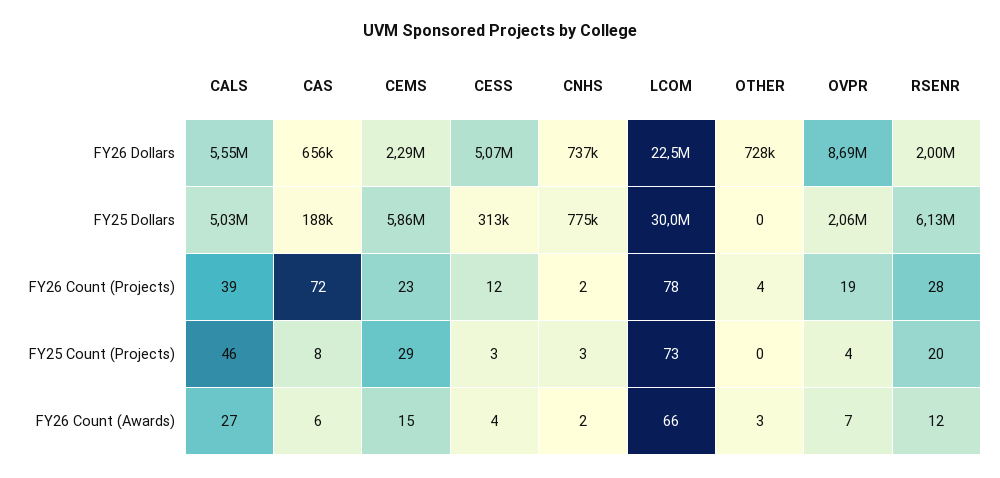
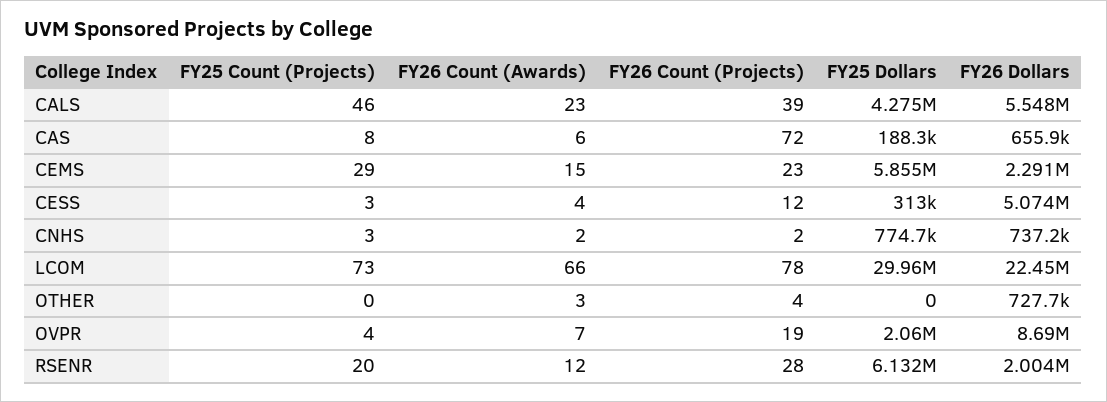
  {
    "CALS": {
      "FY26 Dollars": 5548000,
-     "FY25 Dollars": 5030000,
+     "FY25 Dollars": 4275000,
      "FY26 Count (Projects)": 39,
      "FY25 Count (Projects)": 46,
-     "FY26 Count (Awards)": 27
+     "FY26 Count (Awards)": 23
    },
    "CAS": {
      "FY26 Dollars": 655900,
      "FY25 Dollars": 188300,
      "FY26 Count (Projects)": 72,
      "FY25 Count (Projects)": 8,
      "FY26 Count (Awards)": 6
    },
    "CEMS": {
      "FY26 Dollars": 2291000,
      "FY25 Dollars": 5855000,
      "FY26 Count (Projects)": 23,
      "FY25 Count (Projects)": 29,
      "FY26 Count (Awards)": 15
    },
    "CESS": {
      "FY26 Dollars": 5074000,
      "FY25 Dollars": 313000,
      "FY26 Count (Projects)": 12,
      "FY25 Count (Projects)": 3,
      "FY26 Count (Awards)": 4
    },
    "CNHS": {
      "FY26 Dollars": 737200,
      "FY25 Dollars": 774700,
      "FY26 Count (Projects)": 2,
      "FY25 Count (Projects)": 3,
      "FY26 Count (Awards)": 2
    },
    "LCOM": {
      "FY26 Dollars": 22450000,
      "FY25 Dollars": 29960000,
      "FY26 Count (Projects)": 78,
      "FY25 Count (Projects)": 73,
      "FY26 Count (Awards)": 66
    },
    "OTHER": {
      "FY26 Dollars": 727700,
      "FY25 Dollars": 0,
      "FY26 Count (Projects)": 4,
      "FY25 Count (Projects)": 0,
      "FY26 Count (Awards)": 3
    },
    "OVPR": {
      "FY26 Dollars": 8690000,
      "FY25 Dollars": 2060000,
      "FY26 Count (Projects)": 19,
      "FY25 Count (Projects)": 4,
      "FY26 Count (Awards)": 7
    },
    "RSENR": {
      "FY26 Dollars": 2004000,
      "FY25 Dollars": 6132000,
      "FY26 Count (Projects)": 28,
      "FY25 Count (Projects)": 20,
      "FY26 Count (Awards)": 12
    }
  }

